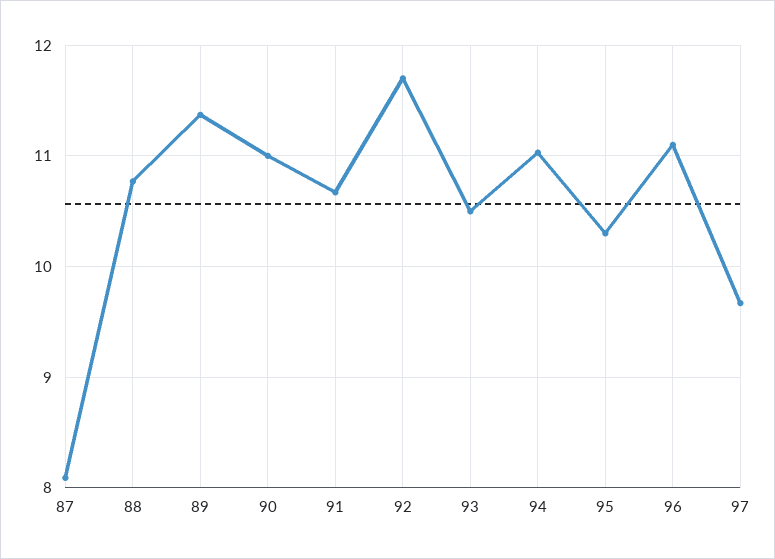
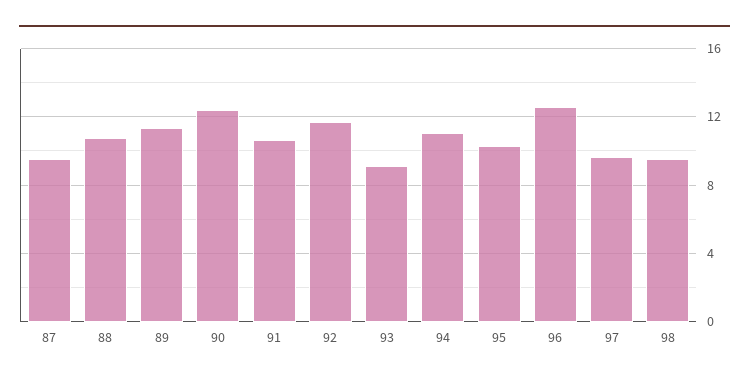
  {
-   "87": 8.1,
+   "87": 9.5,
    "88": 10.8,
    "89": 11.4,
-   "90": 11,
+   "90": 12.5,
    "91": 10.7,
    "92": 11.7,
-   "93": 10.5,
+   "93": 9,
    "94": 11,
    "95": 10.3,
-   "96": 11.1,
+   "96": 12.5,
-   "97": 9.7
+   "97": 9.7,
+   "98": 9.5
  }

